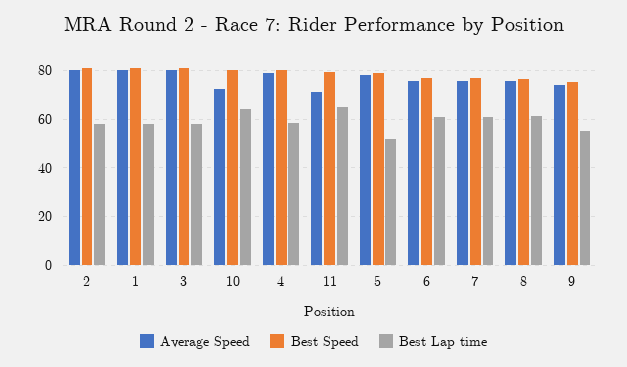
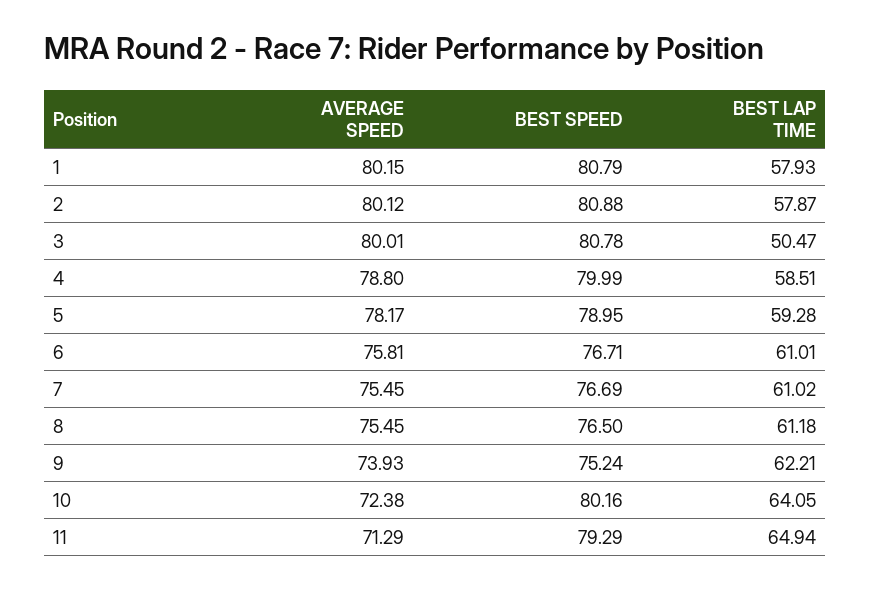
  {
    "Average Speed": {
      "2": 80.12,
      "1": 80.15,
      "3": 80.01,
      "10": 72.38,
      "4": 78.8,
      "11": 71.29,
      "5": 78.17,
      "6": 75.81,
      "7": 75.45,
      "8": 75.45,
      "9": 73.93
    },
    "Best Speed": {
      "2": 80.88,
      "1": 80.79,
      "3": 80.78,
      "10": 80.16,
      "4": 79.99,
      "11": 79.29,
      "5": 78.95,
      "6": 76.71,
      "7": 76.69,
      "8": 76.5,
      "9": 75.24
    },
    "Best Lap time": {
      "2": 57.87,
      "1": 57.93,
-     "3": 57.5,
+     "3": 50.47,
      "10": 64.05,
      "4": 58.51,
      "11": 64.94,
-     "5": 52.5,
+     "5": 59.28,
      "6": 61.01,
      "7": 61.02,
      "8": 61.18,
-     "9": 55
+     "9": 62.21
    }
  }

